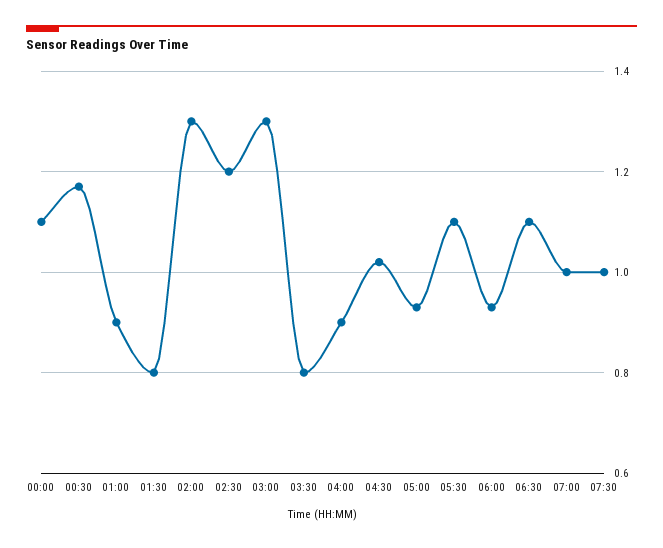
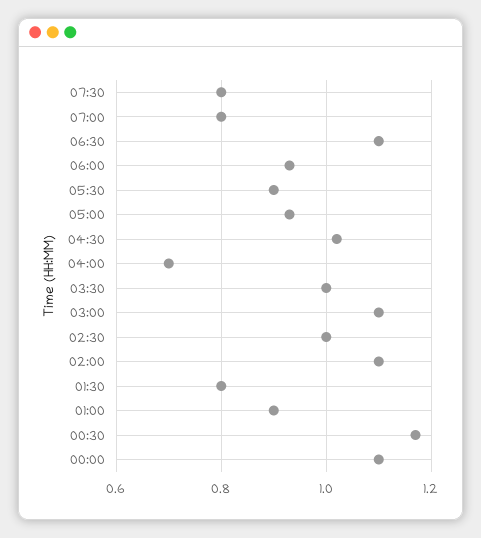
  {
    "00:00": 1.1,
    "00:30": 1.15,
    "01:00": 0.9,
    "01:30": 0.8,
-   "02:00": 1.3,
+   "02:00": 1.1,
-   "02:30": 1.2,
+   "02:30": 1,
-   "03:00": 1.3,
+   "03:00": 1.1,
-   "03:30": 0.8,
+   "03:30": 1,
-   "04:00": 0.9,
+   "04:00": 0.7,
    "04:30": 1,
    "05:00": 0.95,
-   "05:30": 1.1,
+   "05:30": 0.9,
    "06:00": 0.95,
    "06:30": 1.1,
-   "07:00": 1,
+   "07:00": 0.8,
-   "07:30": 1
+   "07:30": 0.8
  }

